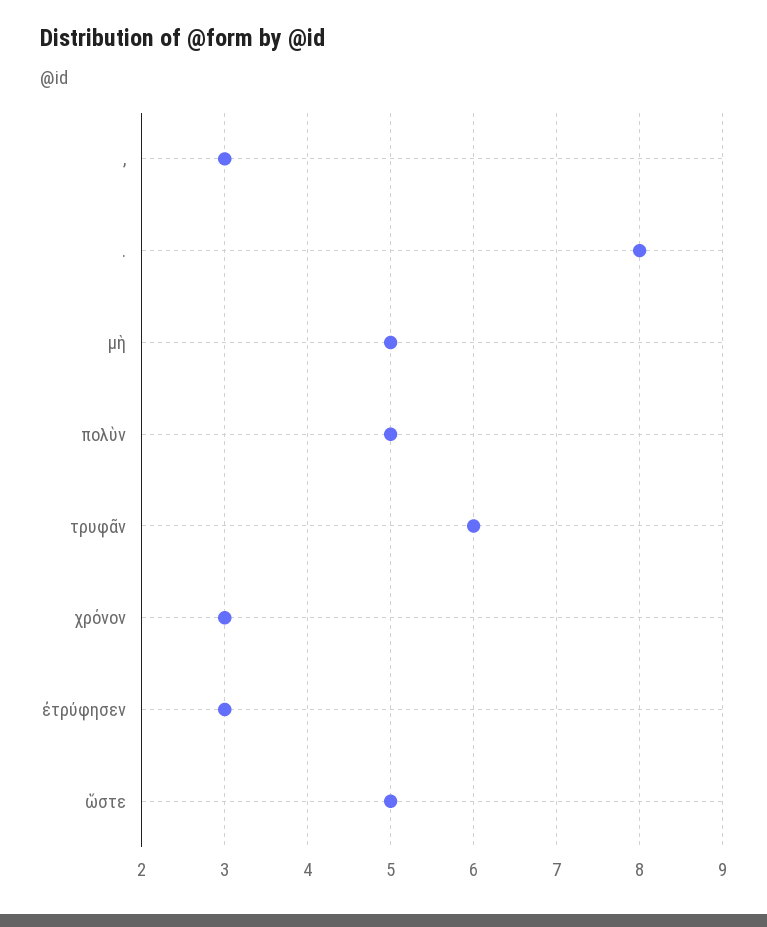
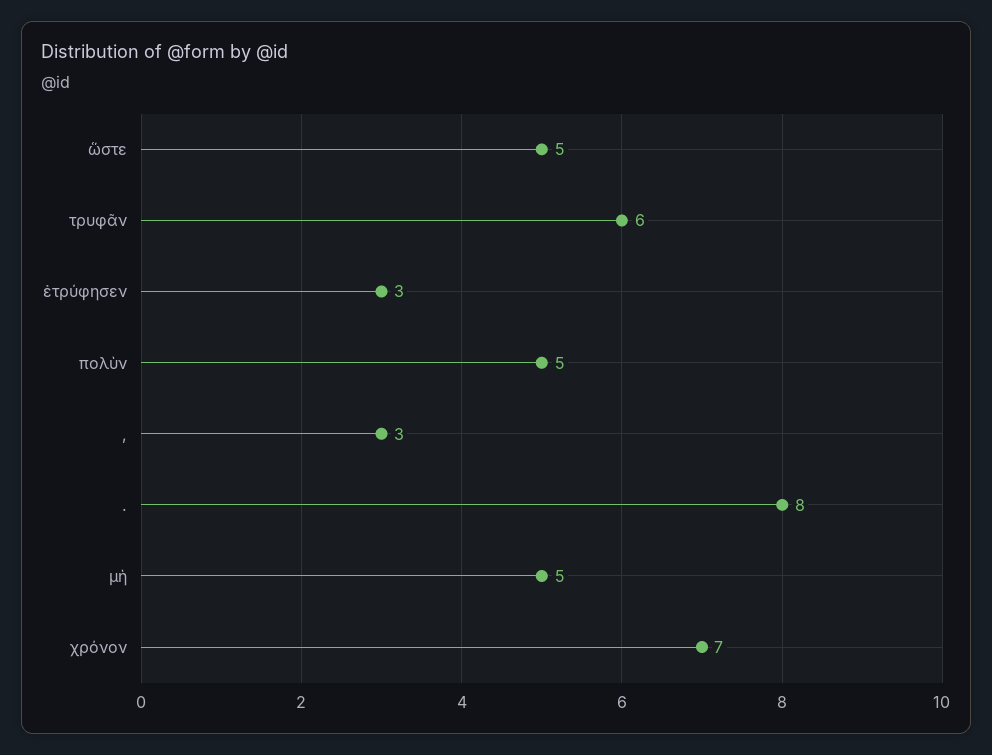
  {
    ",": 3,
    ".": 8,
    "μὴ": 5,
    "πολὺν": 5,
    "τρυφᾶν": 6,
-   "χρόνον": 3,
+   "χρόνον": 7,
    "ἐτρύφησεν": 3,
    "ὥστε": 5
  }

